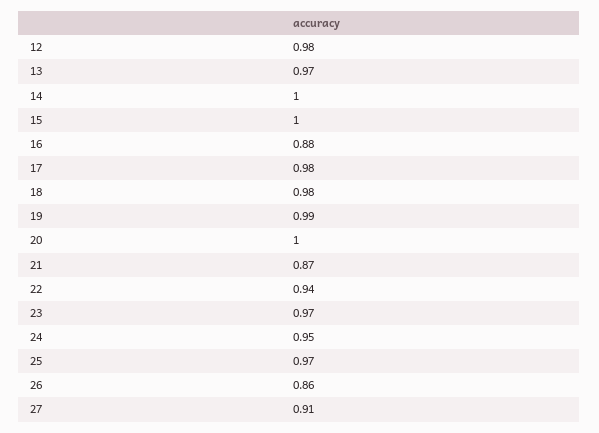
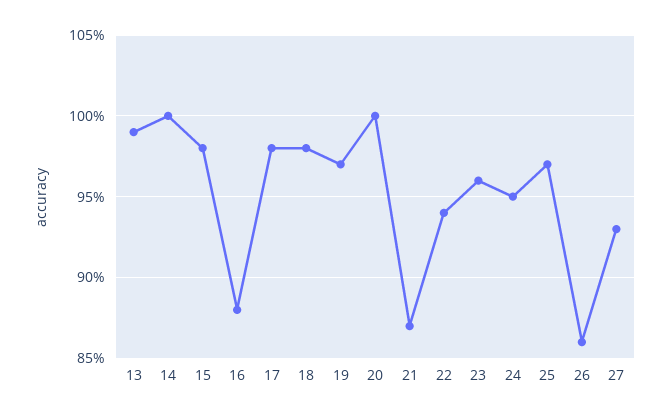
  {
-   "12": 0.98,
-   "13": 0.97,
+   "13": 0.99,
    "14": 1,
-   "15": 1,
+   "15": 0.98,
    "16": 0.88,
    "17": 0.98,
    "18": 0.98,
-   "19": 0.99,
+   "19": 0.97,
    "20": 1,
    "21": 0.87,
    "22": 0.94,
-   "23": 0.97,
+   "23": 0.96,
    "24": 0.95,
    "25": 0.97,
    "26": 0.86,
-   "27": 0.91
+   "27": 0.93
  }

